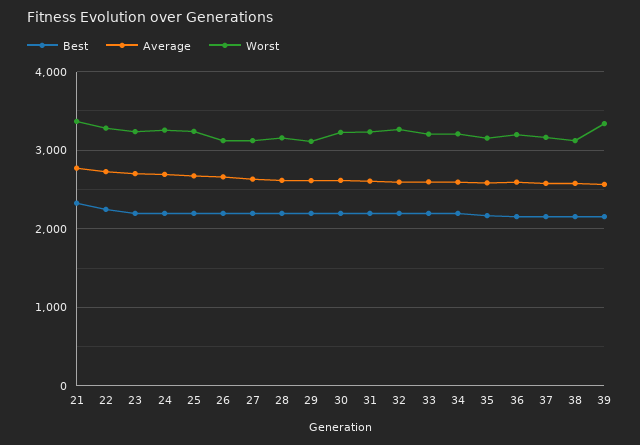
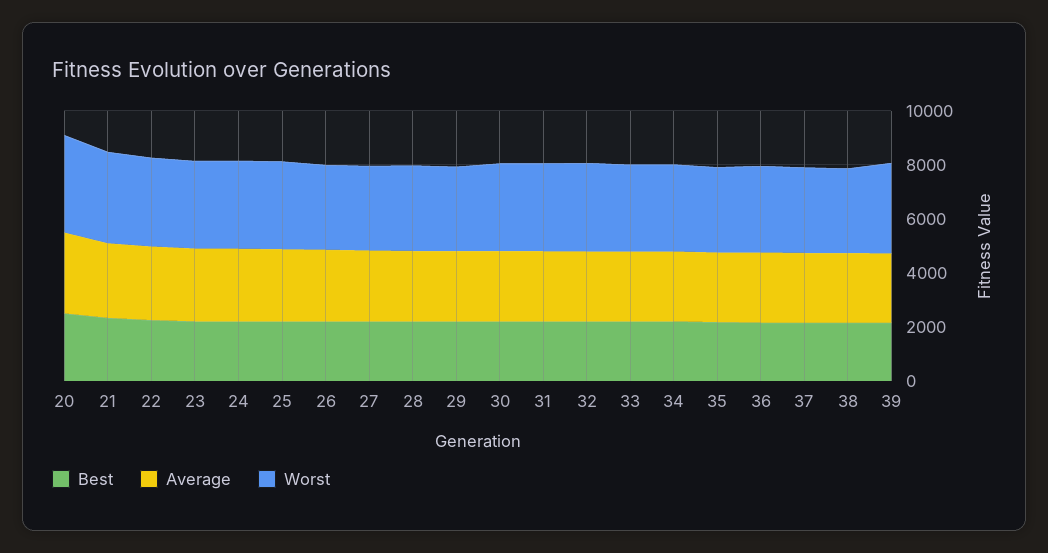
  {
    "Best": {
      "21": 2300,
      "22": 2200,
      "23": 2200,
      "24": 2200,
      "25": 2200,
      "26": 2200,
      "27": 2200,
      "28": 2200,
      "29": 2200,
      "30": 2200,
      "31": 2200,
      "32": 2200,
      "33": 2200,
      "34": 2200,
      "35": 2200,
      "36": 2200,
      "37": 2200,
      "38": 2200,
-     "39": 2200
+     "39": 2200,
+     "20": 2500
    },
    "Average": {
      "21": 2800,
      "22": 2700,
      "23": 2700,
      "24": 2700,
      "25": 2700,
      "26": 2700,
      "27": 2600,
      "28": 2600,
      "29": 2600,
      "30": 2600,
      "31": 2600,
      "32": 2600,
      "33": 2600,
      "34": 2600,
      "35": 2600,
      "36": 2600,
      "37": 2600,
      "38": 2600,
-     "39": 2600
+     "39": 2600,
+     "20": 3000
    },
    "Worst": {
      "21": 3400,
      "22": 3300,
      "23": 3200,
      "24": 3300,
      "25": 3200,
      "26": 3100,
      "27": 3100,
      "28": 3200,
      "29": 3100,
      "30": 3200,
      "31": 3200,
      "32": 3300,
      "33": 3200,
      "34": 3200,
      "35": 3200,
      "36": 3200,
      "37": 3200,
      "38": 3100,
-     "39": 3300
+     "39": 3300,
+     "20": 3500
    }
  }

